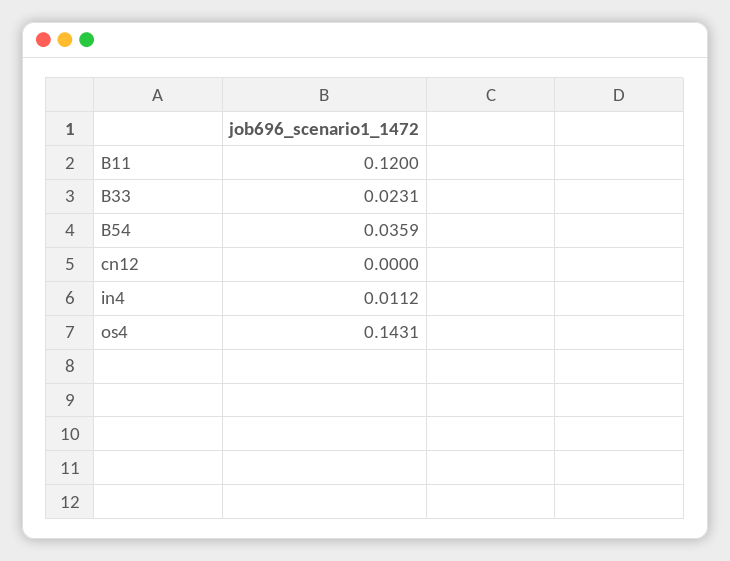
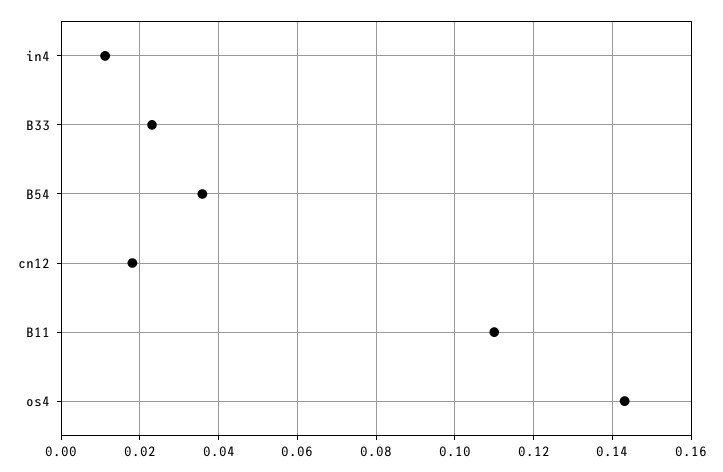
  {
-   "B11": 0.12,
+   "B11": 0.11,
    "B33": 0.0231,
    "B54": 0.0359,
-   "cn12": 0,
+   "cn12": 0.018,
    "in4": 0.0112,
    "os4": 0.1431
  }

